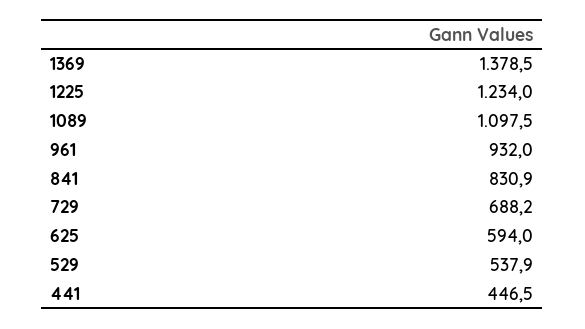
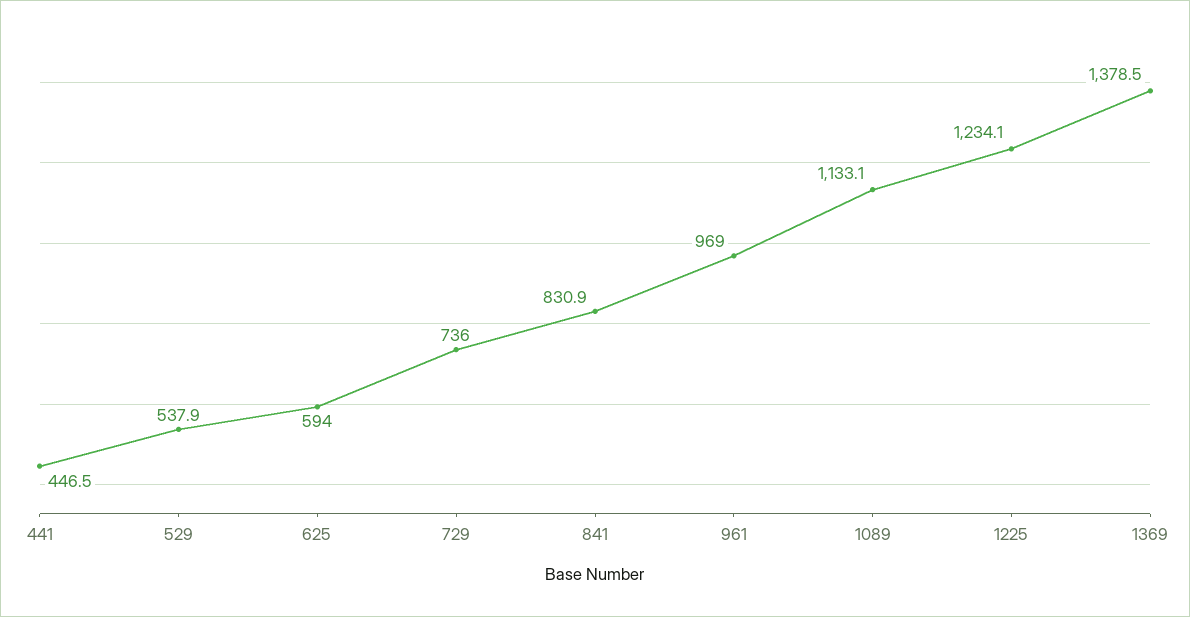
  {
    "1369": 1378.5,
-   "1225": 1234,
+   "1225": 1234.1,
-   "1089": 1097.5,
+   "1089": 1133.1,
-   "961": 932,
+   "961": 969,
    "841": 830.9,
-   "729": 688.2,
+   "729": 736,
    "625": 594,
    "529": 537.9,
    "441": 446.5
  }

